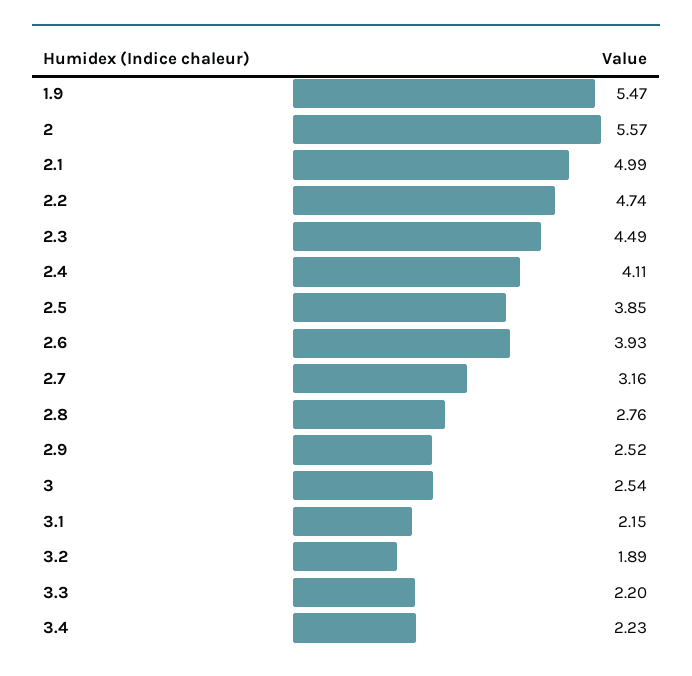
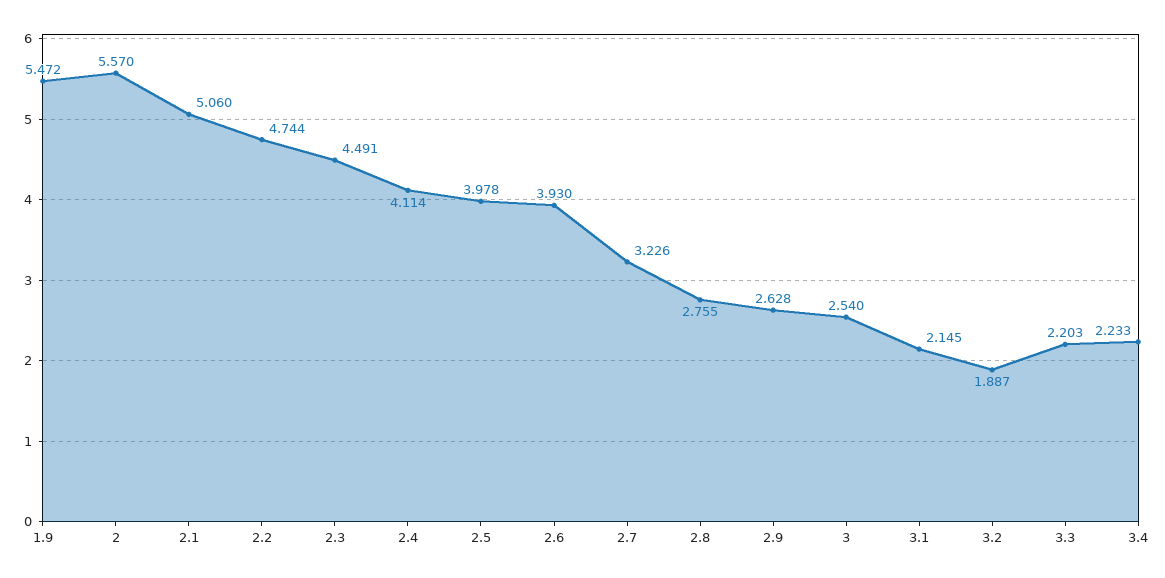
  {
    "1.9": 5.472,
    "2": 5.57,
-   "2.1": 4.99,
+   "2.1": 5.06,
    "2.2": 4.744,
    "2.3": 4.491,
    "2.4": 4.114,
-   "2.5": 3.85,
+   "2.5": 3.978,
    "2.6": 3.93,
-   "2.7": 3.16,
+   "2.7": 3.226,
    "2.8": 2.755,
-   "2.9": 2.52,
+   "2.9": 2.628,
    "3": 2.54,
    "3.1": 2.145,
    "3.2": 1.887,
    "3.3": 2.203,
    "3.4": 2.233
  }

